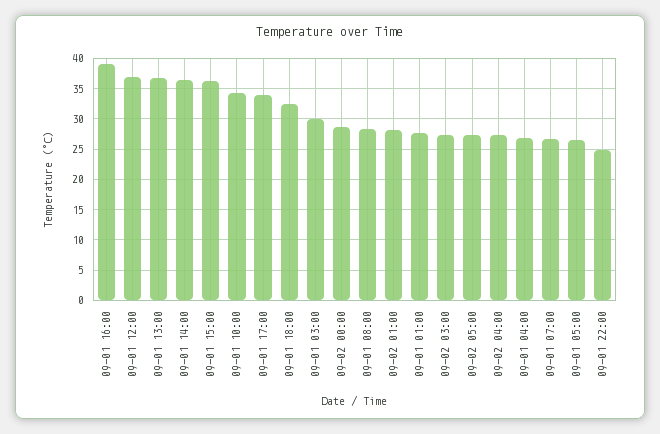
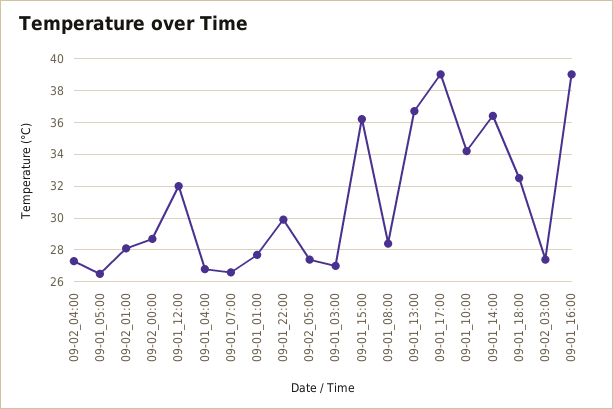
  {
    "09-01 16:00": 39,
-   "09-01 12:00": 37,
+   "09-01 12:00": 32,
    "09-01 13:00": 36.5,
    "09-01 14:00": 36.5,
    "09-01 15:00": 36,
    "09-01 10:00": 34,
-   "09-01 17:00": 34,
+   "09-01 17:00": 39,
    "09-01 18:00": 32.5,
-   "09-01 03:00": 30,
+   "09-01 03:00": 27,
    "09-02 00:00": 28.5,
    "09-01 08:00": 28.5,
    "09-02 01:00": 28,
    "09-01 01:00": 27.5,
    "09-02 03:00": 27.5,
    "09-02 05:00": 27.5,
    "09-02 04:00": 27.5,
    "09-01 04:00": 27,
    "09-01 07:00": 26.5,
    "09-01 05:00": 26.5,
-   "09-01 22:00": 25
+   "09-01 22:00": 30
  }

